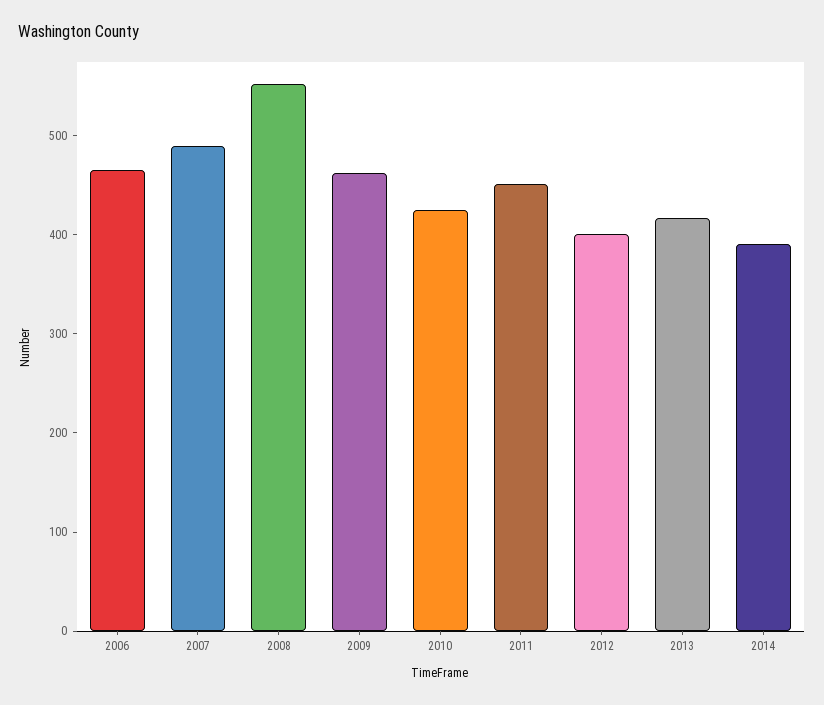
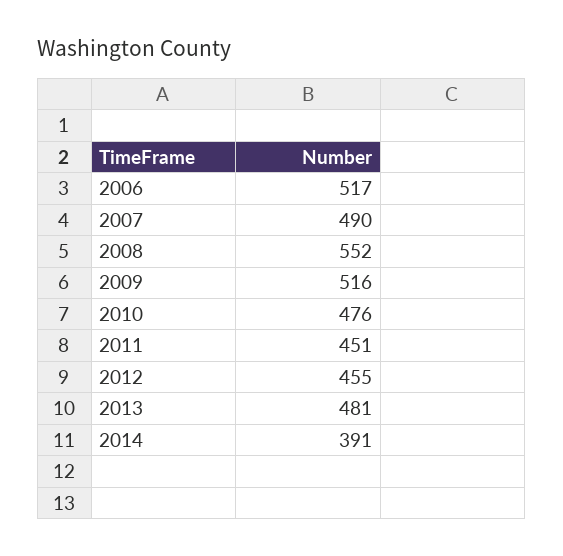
  {
-   "2006": 460,
+   "2006": 517,
    "2007": 490,
    "2008": 552,
-   "2009": 460,
+   "2009": 516,
-   "2010": 420,
+   "2010": 476,
    "2011": 451,
-   "2012": 400,
+   "2012": 455,
-   "2013": 420,
+   "2013": 481,
    "2014": 391
  }

